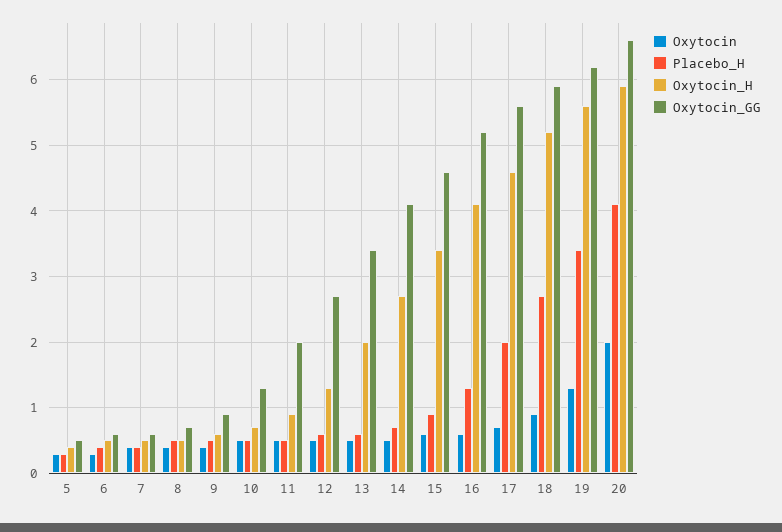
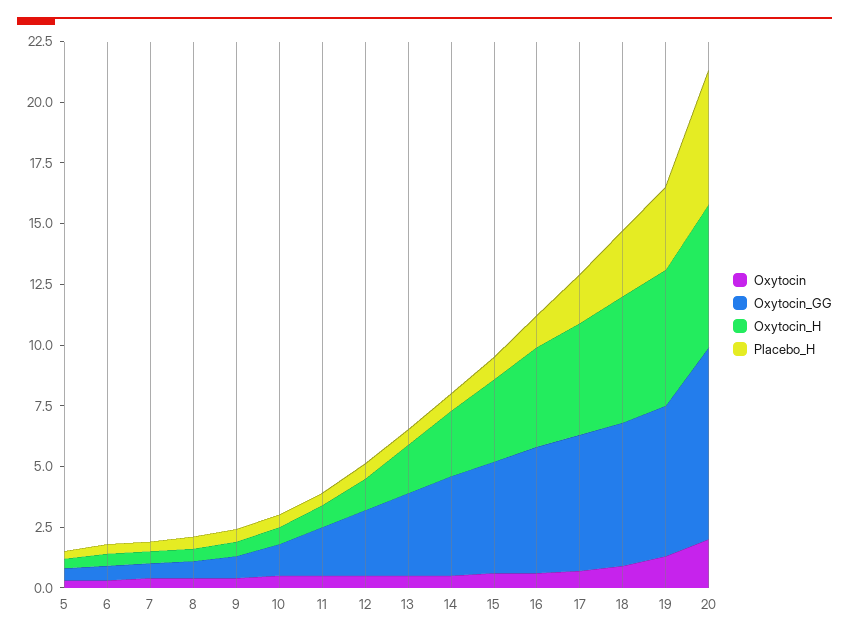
  {
    "Oxytocin": {
      "5": 0.3,
      "6": 0.3,
      "7": 0.4,
      "8": 0.4,
      "9": 0.4,
      "10": 0.5,
      "11": 0.5,
      "12": 0.5,
      "13": 0.5,
      "14": 0.5,
      "15": 0.6,
      "16": 0.6,
      "17": 0.7,
      "18": 0.9,
      "19": 1.3,
      "20": 2
    },
    "Placebo_H": {
      "5": 0.3,
      "6": 0.4,
      "7": 0.4,
      "8": 0.5,
      "9": 0.5,
      "10": 0.5,
      "11": 0.5,
      "12": 0.6,
      "13": 0.6,
      "14": 0.7,
      "15": 0.9,
      "16": 1.3,
      "17": 2,
      "18": 2.7,
      "19": 3.4,
-     "20": 4.1
+     "20": 5.5
    },
    "Oxytocin_H": {
      "5": 0.4,
      "6": 0.5,
      "7": 0.5,
      "8": 0.5,
      "9": 0.6,
      "10": 0.7,
      "11": 0.9,
      "12": 1.3,
      "13": 2,
      "14": 2.7,
      "15": 3.4,
      "16": 4.1,
      "17": 4.6,
      "18": 5.2,
      "19": 5.6,
      "20": 5.9
    },
    "Oxytocin_GG": {
      "5": 0.5,
      "6": 0.6,
      "7": 0.6,
      "8": 0.7,
      "9": 0.9,
      "10": 1.3,
      "11": 2,
      "12": 2.7,
      "13": 3.4,
      "14": 4.1,
      "15": 4.6,
      "16": 5.2,
      "17": 5.6,
      "18": 5.9,
      "19": 6.2,
-     "20": 6.6
+     "20": 8
    }
  }

